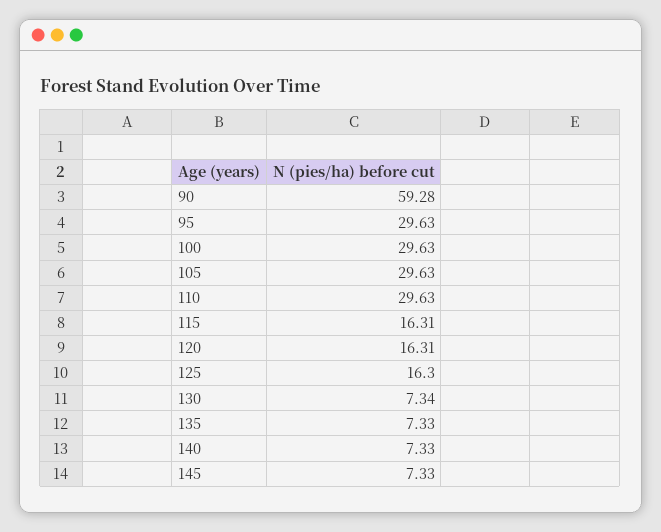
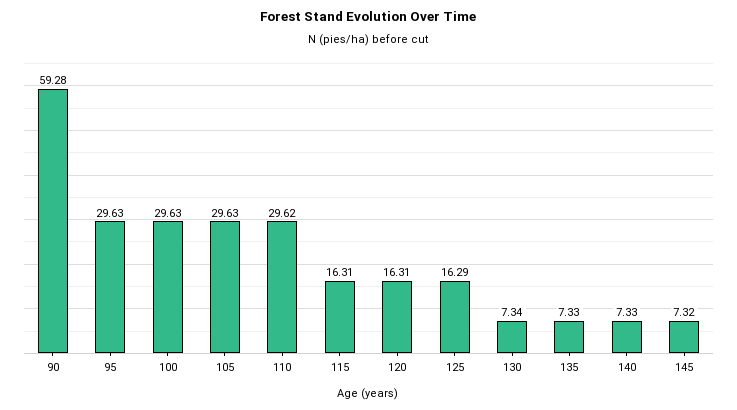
  {
    "90": 59.28,
    "95": 29.63,
    "100": 29.63,
    "105": 29.63,
-   "110": 29.63,
+   "110": 29.62,
    "115": 16.31,
    "120": 16.31,
-   "125": 16.3,
+   "125": 16.29,
    "130": 7.34,
    "135": 7.33,
    "140": 7.33,
-   "145": 7.33
+   "145": 7.32
  }

